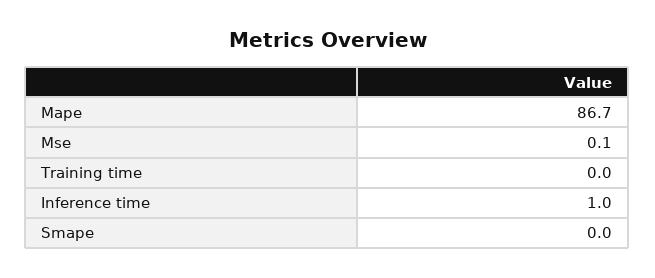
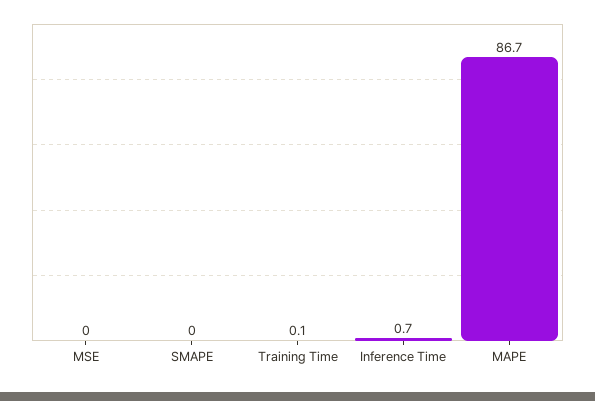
  {
    "Mape": 86.7,
-   "Mse": 0.1,
+   "Mse": 0,
-   "Training time": 0,
+   "Training time": 0.1,
-   "Inference time": 1,
+   "Inference time": 0.7,
    "Smape": 0
  }

